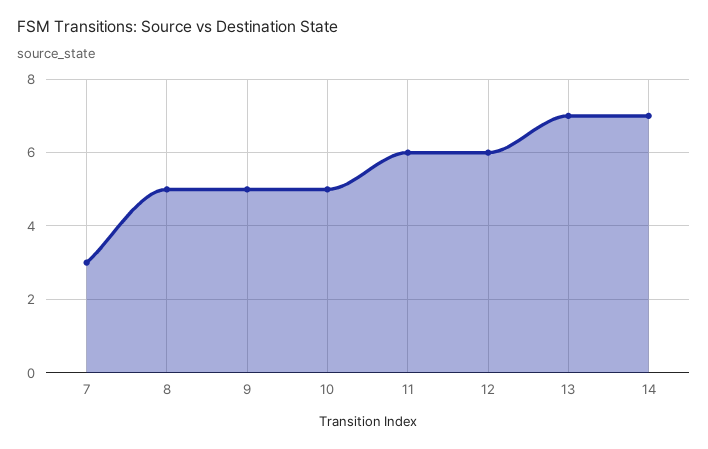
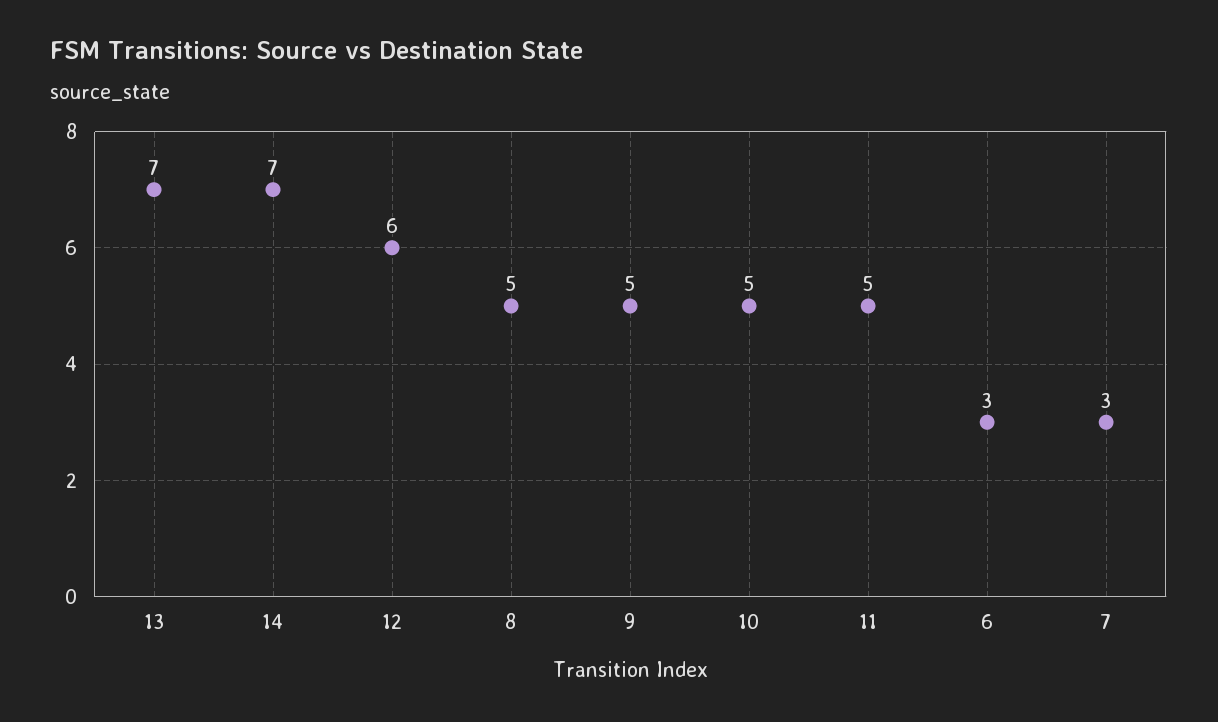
  {
    "7": 3,
    "8": 5,
    "9": 5,
    "10": 5,
-   "11": 6,
+   "11": 5,
    "12": 6,
    "13": 7,
-   "14": 7
+   "14": 7,
+   "6": 3
  }

